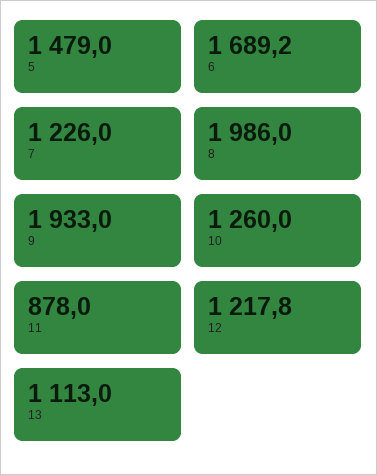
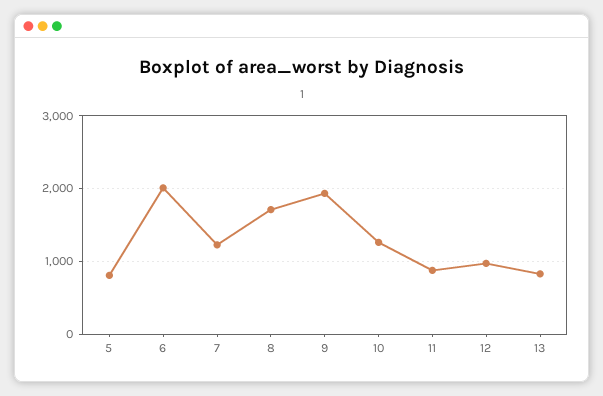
  {
-   "5": 1479,
+   "5": 800,
-   "6": 1689.2,
+   "6": 2000,
    "7": 1226,
-   "8": 1986,
+   "8": 1700,
    "9": 1933,
    "10": 1260,
    "11": 878,
-   "12": 1217.8,
+   "12": 1000,
-   "13": 1113
+   "13": 800
  }

